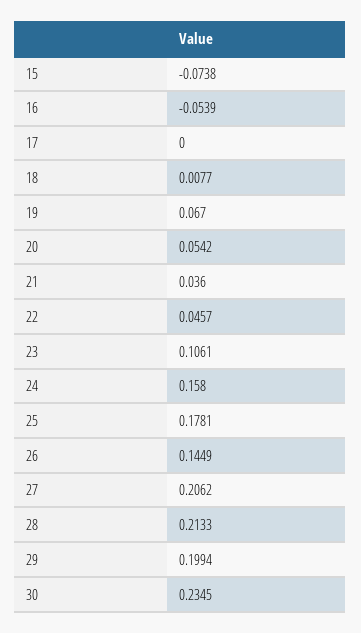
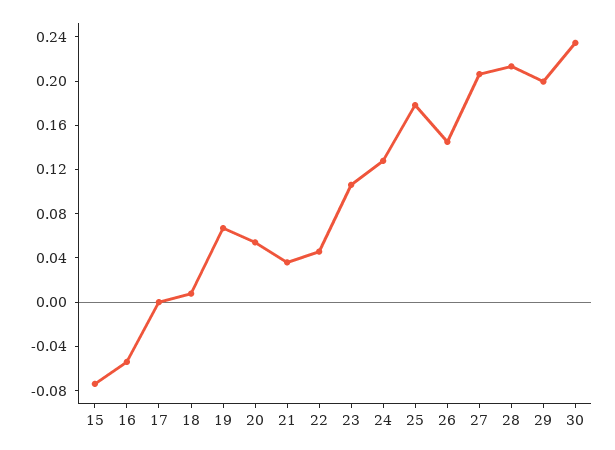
  {
    "15": -0.0738,
    "16": -0.0539,
    "17": 0,
    "18": 0.0077,
    "19": 0.067,
    "20": 0.0542,
    "21": 0.036,
    "22": 0.0457,
    "23": 0.1061,
-   "24": 0.158,
+   "24": 0.13,
    "25": 0.1781,
    "26": 0.1449,
    "27": 0.2062,
    "28": 0.2133,
    "29": 0.1994,
    "30": 0.2345
  }

